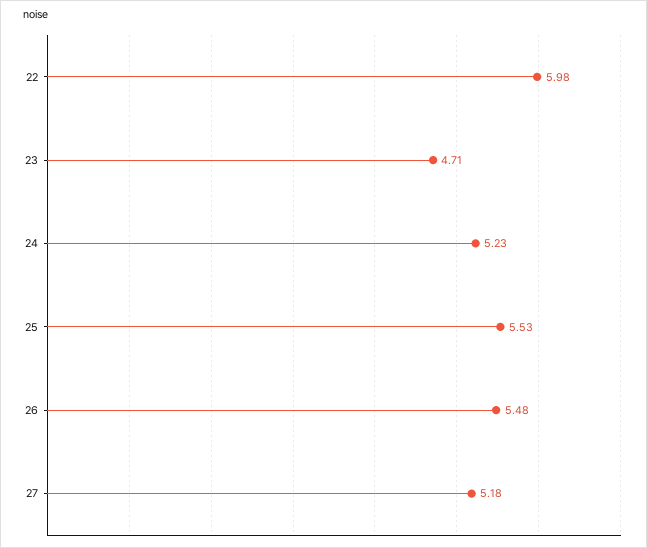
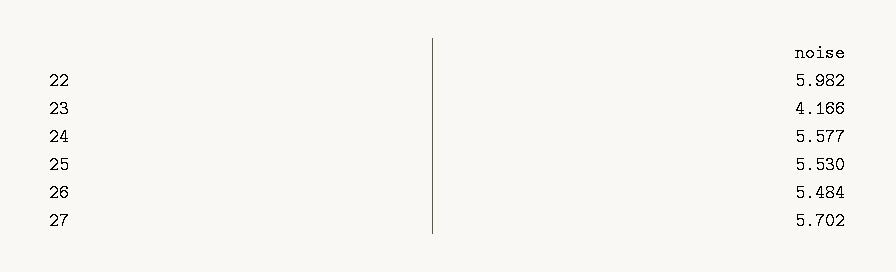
  {
    "22": 5.982,
-   "23": 4.71,
+   "23": 4.166,
-   "24": 5.23,
+   "24": 5.577,
    "25": 5.53,
    "26": 5.484,
-   "27": 5.18
+   "27": 5.702
  }

